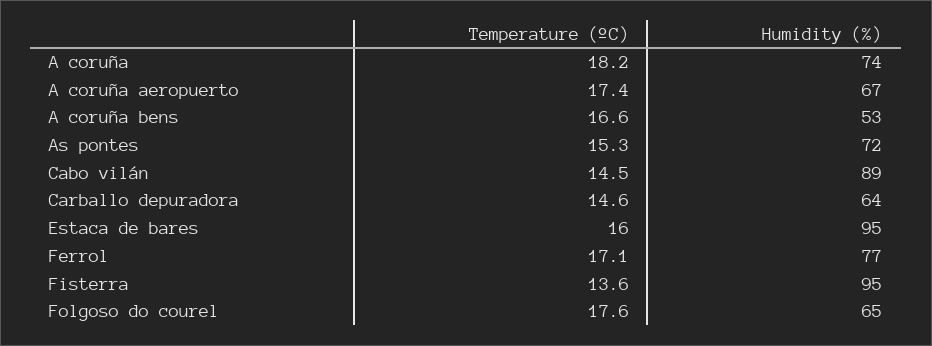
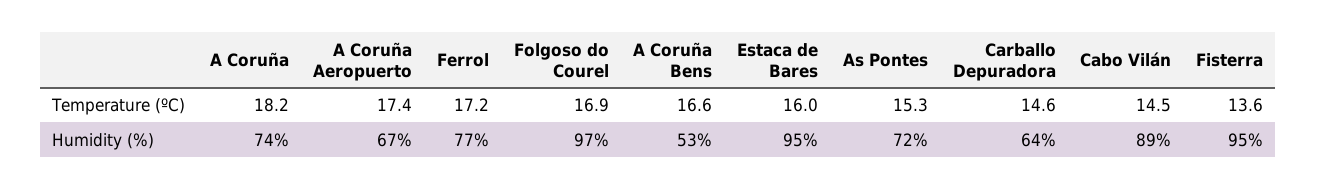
  {
    "Temperature (ºC)": {
      "A coruña": 18.2,
      "A coruña aeropuerto": 17.4,
      "A coruña bens": 16.6,
      "As pontes": 15.3,
      "Cabo vilán": 14.5,
      "Carballo depuradora": 14.6,
      "Estaca de bares": 16,
-     "Ferrol": 17.1,
+     "Ferrol": 17.2,
      "Fisterra": 13.6,
-     "Folgoso do courel": 17.6
+     "Folgoso do courel": 16.9
    },
    "Humidity (%)": {
      "A coruña": 74,
      "A coruña aeropuerto": 67,
      "A coruña bens": 53,
      "As pontes": 72,
      "Cabo vilán": 89,
      "Carballo depuradora": 64,
      "Estaca de bares": 95,
      "Ferrol": 77,
      "Fisterra": 95,
-     "Folgoso do courel": 65
+     "Folgoso do courel": 97
    }
  }

